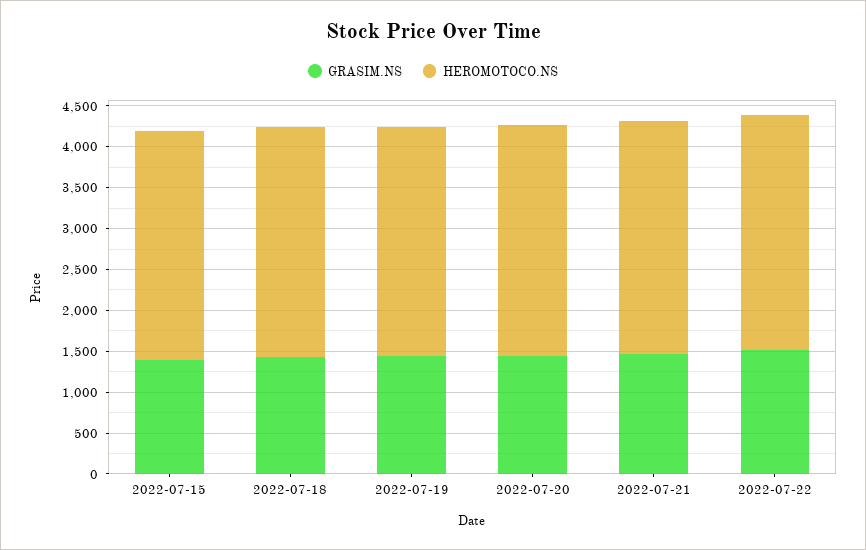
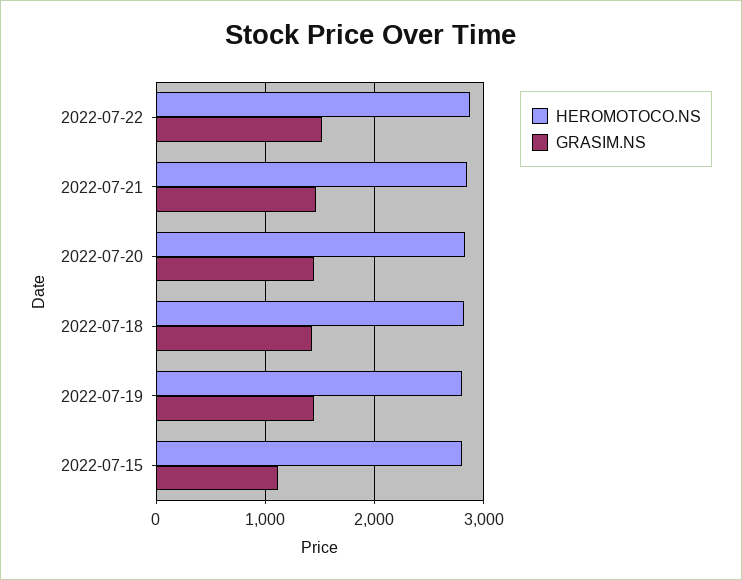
  {
    "GRASIM.NS": {
-     "2022-07-15": 1400,
+     "2022-07-15": 1100,
      "2022-07-18": 1400,
      "2022-07-19": 1400,
      "2022-07-20": 1400,
      "2022-07-21": 1500,
      "2022-07-22": 1500
    },
    "HEROMOTOCO.NS": {
      "2022-07-15": 2800,
      "2022-07-18": 2800,
      "2022-07-19": 2800,
      "2022-07-20": 2800,
      "2022-07-21": 2800,
      "2022-07-22": 2900
    }
  }

